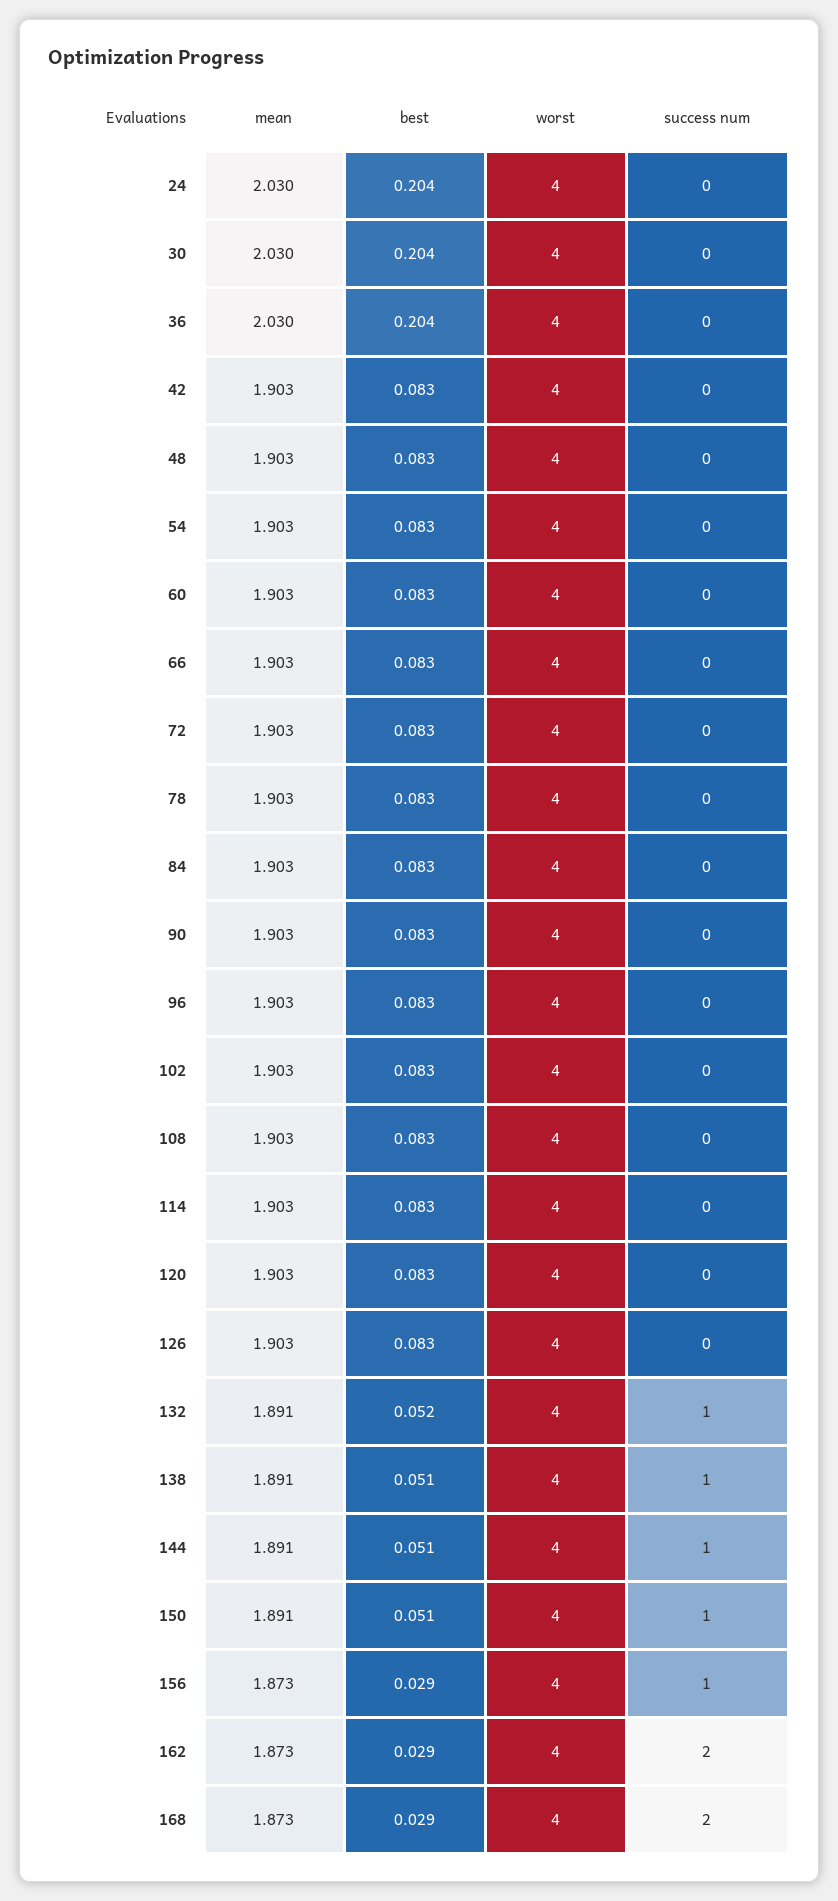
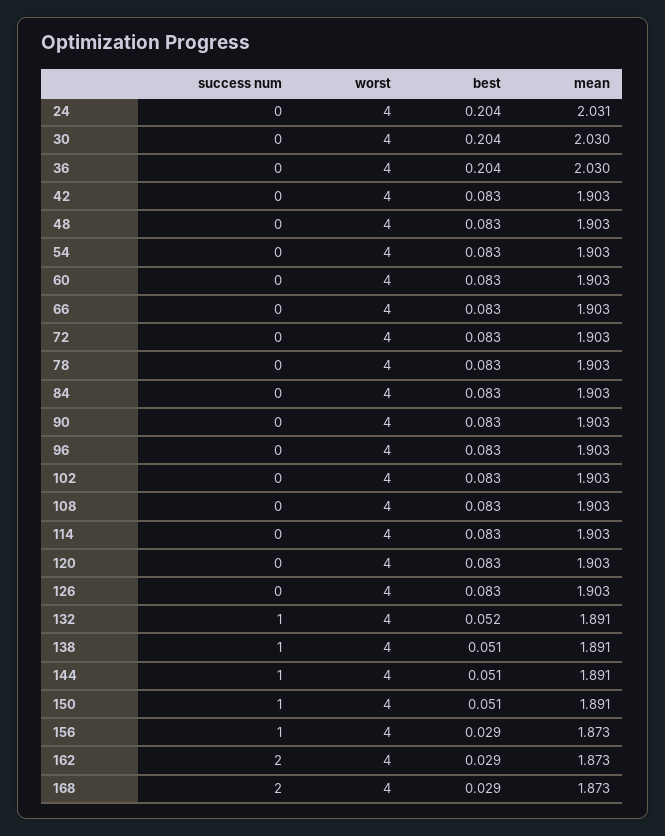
  {
    "mean": {
-     "24": 2.03,
+     "24": 2.031,
      "30": 2.03,
      "36": 2.03,
      "42": 1.903,
      "48": 1.903,
      "54": 1.903,
      "60": 1.903,
      "66": 1.903,
      "72": 1.903,
      "78": 1.903,
      "84": 1.903,
      "90": 1.903,
      "96": 1.903,
      "102": 1.903,
      "108": 1.903,
      "114": 1.903,
      "120": 1.903,
      "126": 1.903,
      "132": 1.891,
      "138": 1.891,
      "144": 1.891,
      "150": 1.891,
      "156": 1.873,
      "162": 1.873,
      "168": 1.873
    },
    "best": {
      "24": 0.204,
      "30": 0.204,
      "36": 0.204,
      "42": 0.083,
      "48": 0.083,
      "54": 0.083,
      "60": 0.083,
      "66": 0.083,
      "72": 0.083,
      "78": 0.083,
      "84": 0.083,
      "90": 0.083,
      "96": 0.083,
      "102": 0.083,
      "108": 0.083,
      "114": 0.083,
      "120": 0.083,
      "126": 0.083,
      "132": 0.052,
      "138": 0.051,
      "144": 0.051,
      "150": 0.051,
      "156": 0.029,
      "162": 0.029,
      "168": 0.029
    },
    "worst": {
      "24": 4,
      "30": 4,
      "36": 4,
      "42": 4,
      "48": 4,
      "54": 4,
      "60": 4,
      "66": 4,
      "72": 4,
      "78": 4,
      "84": 4,
      "90": 4,
      "96": 4,
      "102": 4,
      "108": 4,
      "114": 4,
      "120": 4,
      "126": 4,
      "132": 4,
      "138": 4,
      "144": 4,
      "150": 4,
      "156": 4,
      "162": 4,
      "168": 4
    },
    "success num": {
      "24": 0,
      "30": 0,
      "36": 0,
      "42": 0,
      "48": 0,
      "54": 0,
      "60": 0,
      "66": 0,
      "72": 0,
      "78": 0,
      "84": 0,
      "90": 0,
      "96": 0,
      "102": 0,
      "108": 0,
      "114": 0,
      "120": 0,
      "126": 0,
      "132": 1,
      "138": 1,
      "144": 1,
      "150": 1,
      "156": 1,
      "162": 2,
      "168": 2
    }
  }

